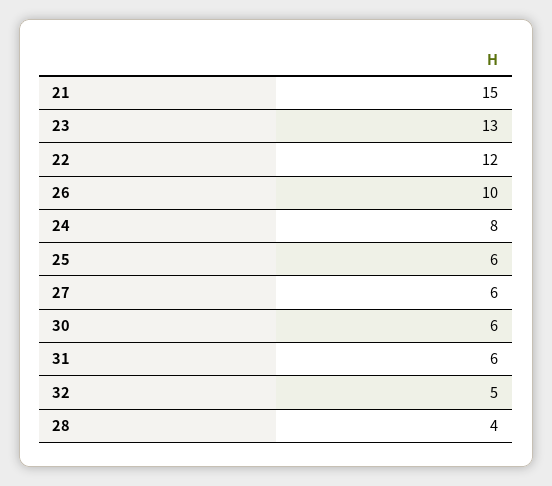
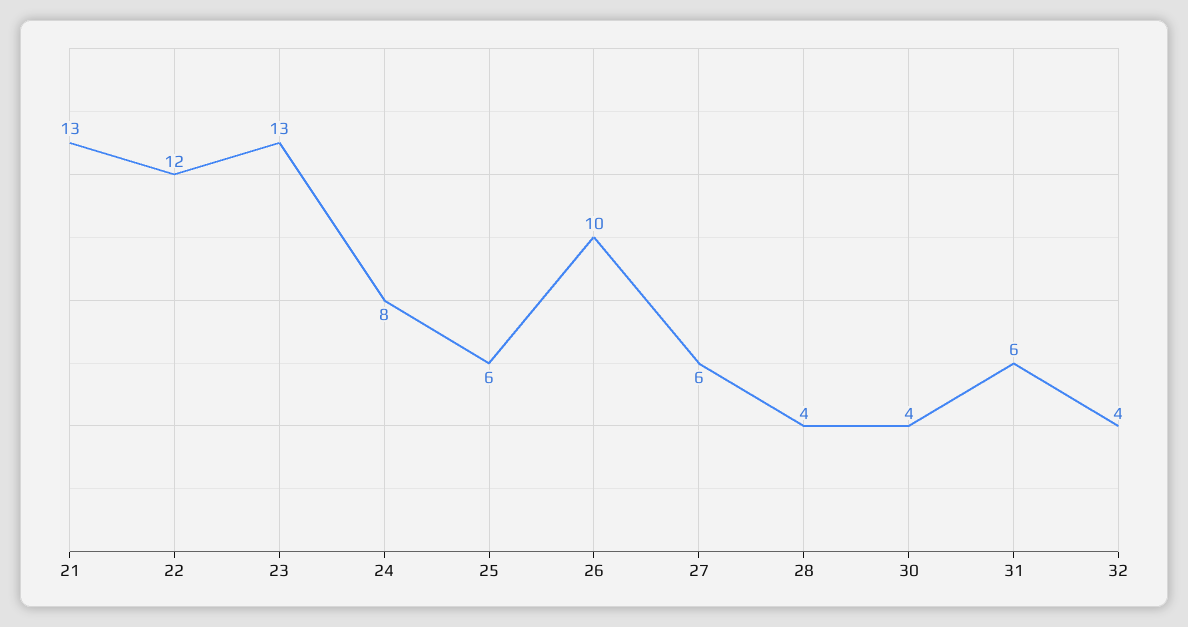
  {
-   "21": 15,
+   "21": 13,
    "23": 13,
    "22": 12,
    "26": 10,
    "24": 8,
    "25": 6,
    "27": 6,
-   "30": 6,
+   "30": 4,
    "31": 6,
-   "32": 5,
+   "32": 4,
    "28": 4
  }

